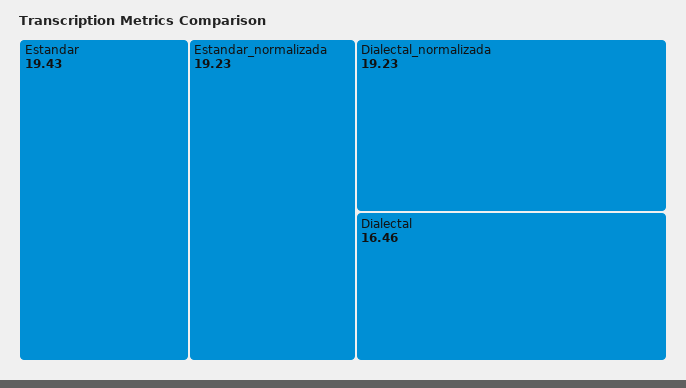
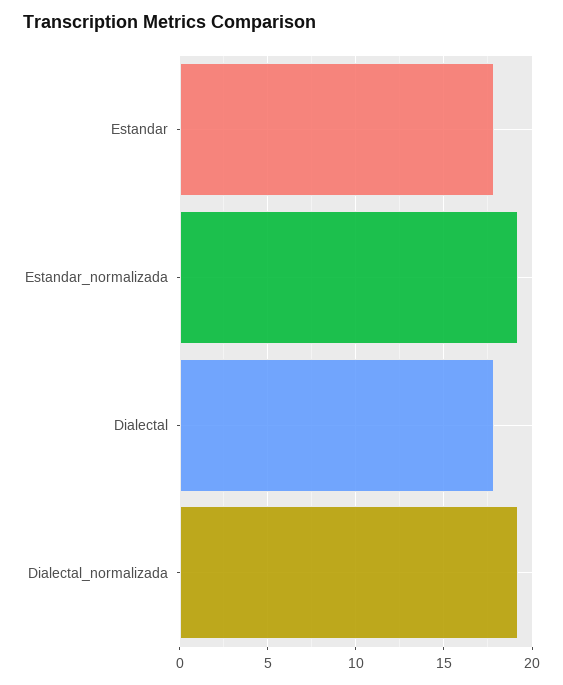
  {
-   "Estandar": 19.43,
+   "Estandar": 18,
    "Estandar_normalizada": 19.23,
    "Dialectal_normalizada": 19.23,
-   "Dialectal": 16.46
+   "Dialectal": 18
  }

